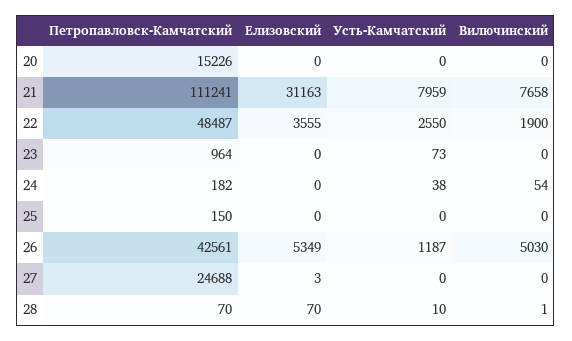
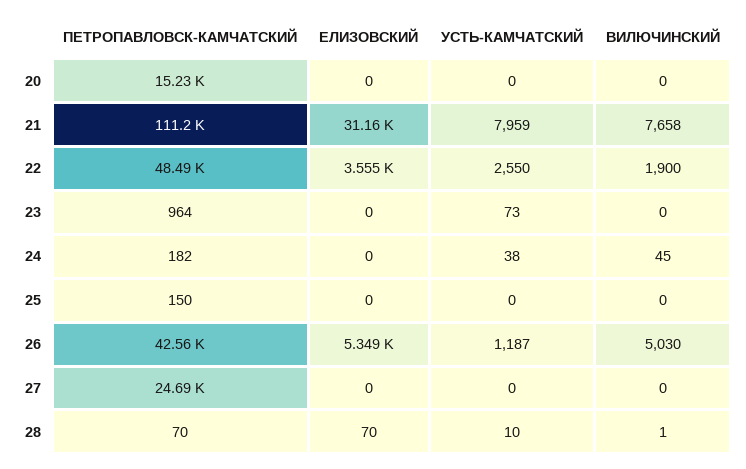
  {
    "Петропавловск-Камчатский": {
      "20": 15226,
      "21": 111241,
      "22": 48487,
      "23": 964,
      "24": 182,
      "25": 150,
      "26": 42561,
      "27": 24688,
      "28": 70
    },
    "Елизовский": {
      "20": 0,
      "21": 31163,
      "22": 3555,
      "23": 0,
      "24": 0,
      "25": 0,
      "26": 5349,
-     "27": 3,
+     "27": 0,
      "28": 70
    },
    "Усть-Камчатский": {
      "20": 0,
      "21": 7959,
      "22": 2550,
      "23": 73,
      "24": 38,
      "25": 0,
      "26": 1187,
      "27": 0,
      "28": 10
    },
    "Вилючинский": {
      "20": 0,
      "21": 7658,
      "22": 1900,
      "23": 0,
-     "24": 54,
+     "24": 45,
      "25": 0,
      "26": 5030,
      "27": 0,
      "28": 1
    }
  }

